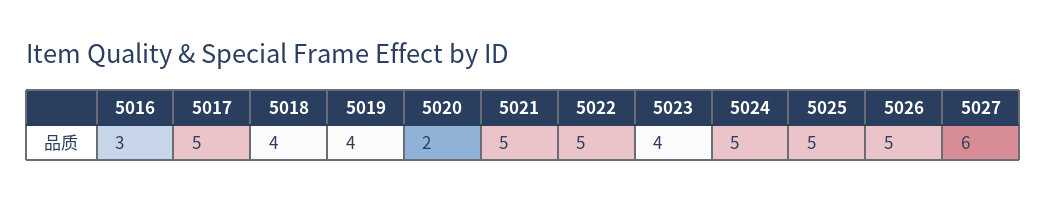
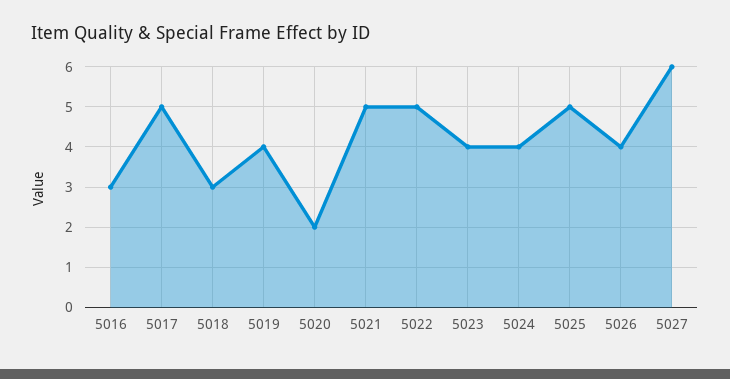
  {
    "5016": 3,
    "5017": 5,
-   "5018": 4,
+   "5018": 3,
    "5019": 4,
    "5020": 2,
    "5021": 5,
    "5022": 5,
    "5023": 4,
-   "5024": 5,
+   "5024": 4,
    "5025": 5,
-   "5026": 5,
+   "5026": 4,
    "5027": 6
  }

